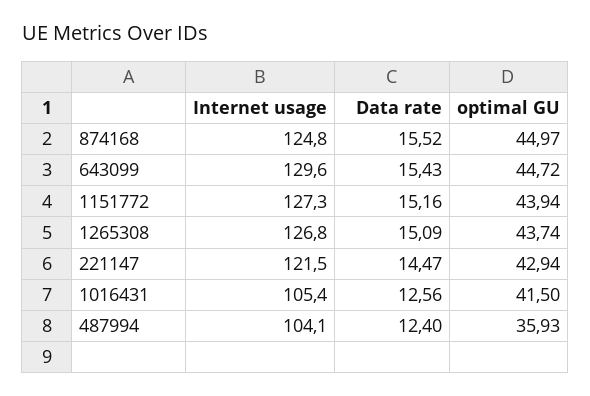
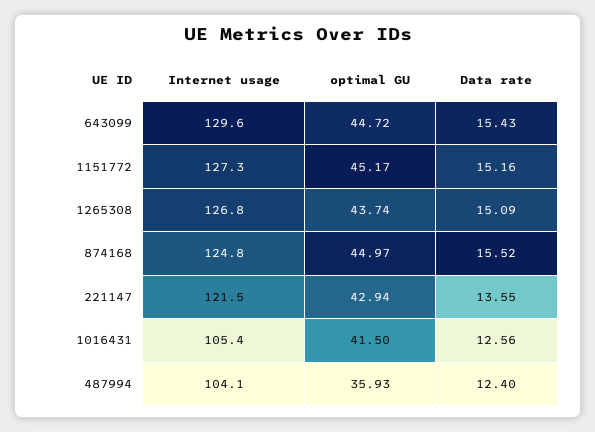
  {
    "Internet usage": {
      "874168": 124.8,
      "643099": 129.6,
      "1151772": 127.3,
      "1265308": 126.8,
      "221147": 121.5,
      "1016431": 105.4,
      "487994": 104.1
    },
    "Data rate": {
      "874168": 15.52,
      "643099": 15.43,
      "1151772": 15.16,
      "1265308": 15.09,
-     "221147": 14.47,
+     "221147": 13.55,
      "1016431": 12.56,
      "487994": 12.4
    },
    "optimal GU": {
      "874168": 44.97,
      "643099": 44.72,
-     "1151772": 43.94,
+     "1151772": 45.17,
      "1265308": 43.74,
      "221147": 42.94,
      "1016431": 41.5,
      "487994": 35.93
    }
  }

